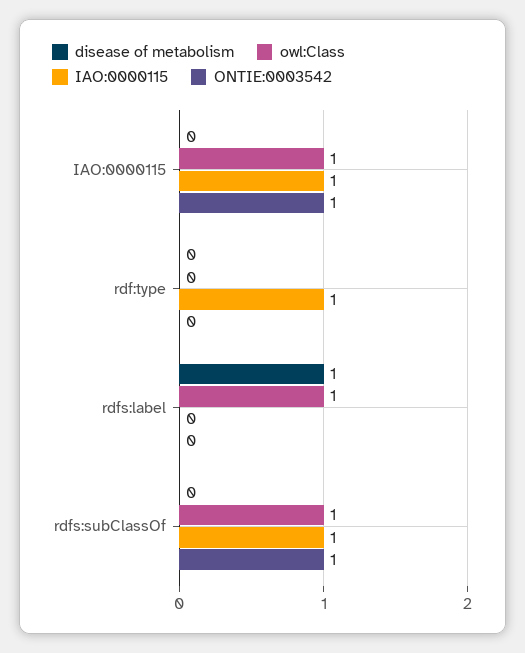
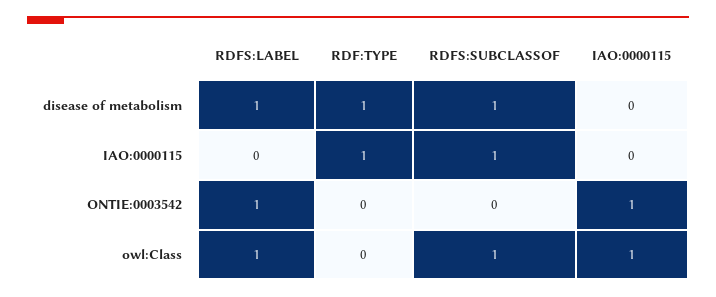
  {
    "disease of metabolism": {
      "IAO:0000115": 0,
-     "rdf:type": 0,
+     "rdf:type": 1,
      "rdfs:label": 1,
-     "rdfs:subClassOf": 0
+     "rdfs:subClassOf": 1
    },
    "owl:Class": {
      "IAO:0000115": 1,
      "rdf:type": 0,
      "rdfs:label": 1,
      "rdfs:subClassOf": 1
    },
    "IAO:0000115": {
-     "IAO:0000115": 1,
+     "IAO:0000115": 0,
      "rdf:type": 1,
      "rdfs:label": 0,
      "rdfs:subClassOf": 1
    },
    "ONTIE:0003542": {
      "IAO:0000115": 1,
      "rdf:type": 0,
-     "rdfs:label": 0,
+     "rdfs:label": 1,
-     "rdfs:subClassOf": 1
+     "rdfs:subClassOf": 0
    }
  }

